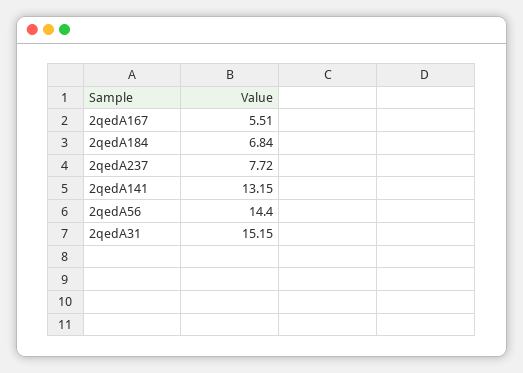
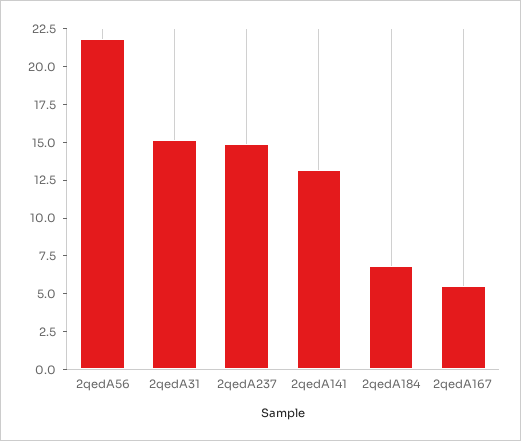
  {
    "2qedA167": 5.51,
    "2qedA184": 6.84,
-   "2qedA237": 7.72,
+   "2qedA237": 15,
    "2qedA141": 13.15,
-   "2qedA56": 14.4,
+   "2qedA56": 22.5,
    "2qedA31": 15.15
  }

